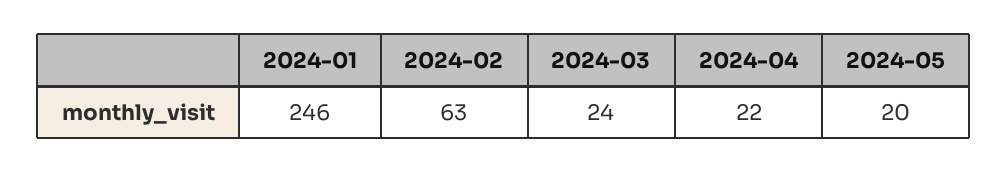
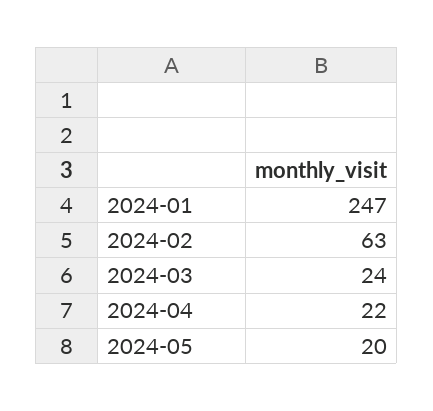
  {
-   "2024-01": 246,
+   "2024-01": 247,
    "2024-02": 63,
    "2024-03": 24,
    "2024-04": 22,
    "2024-05": 20
  }

